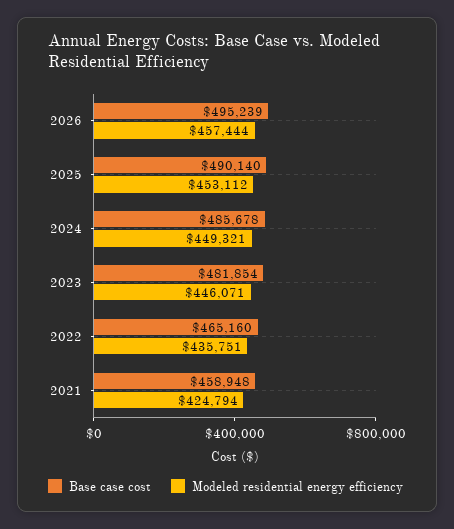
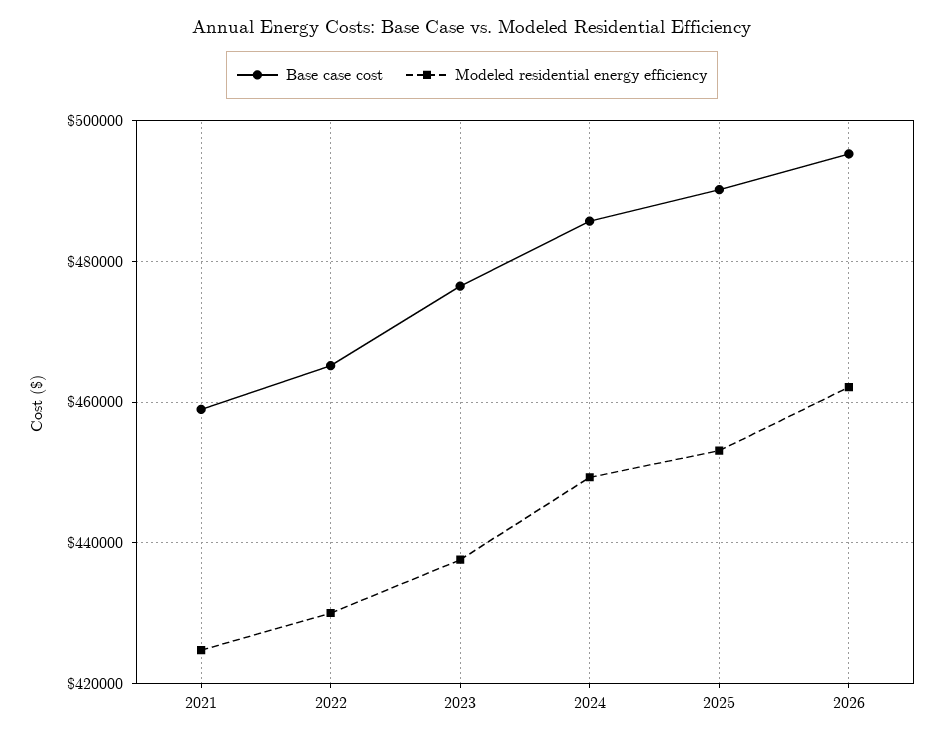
  {
    "Base case cost": {
      "2026": 495239,
      "2025": 490140,
      "2024": 485678,
-     "2023": 481854,
+     "2023": 476000,
      "2022": 465160,
      "2021": 458948
    },
    "Modeled residential energy efficiency": {
-     "2026": 457444,
+     "2026": 462000,
      "2025": 453112,
      "2024": 449321,
-     "2023": 446071,
+     "2023": 438000,
-     "2022": 435751,
+     "2022": 430000,
      "2021": 424794
    }
  }

